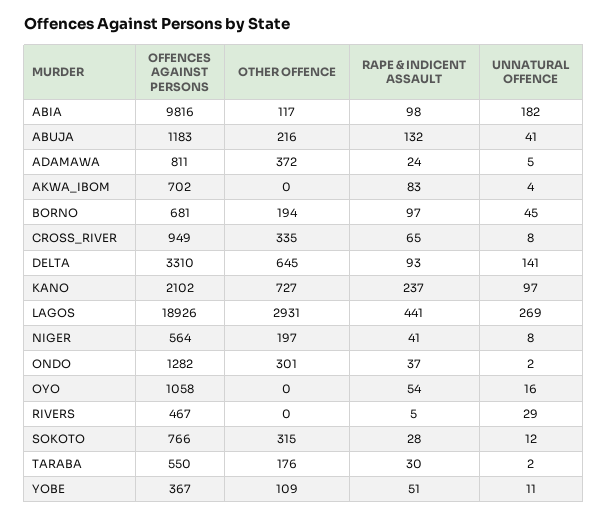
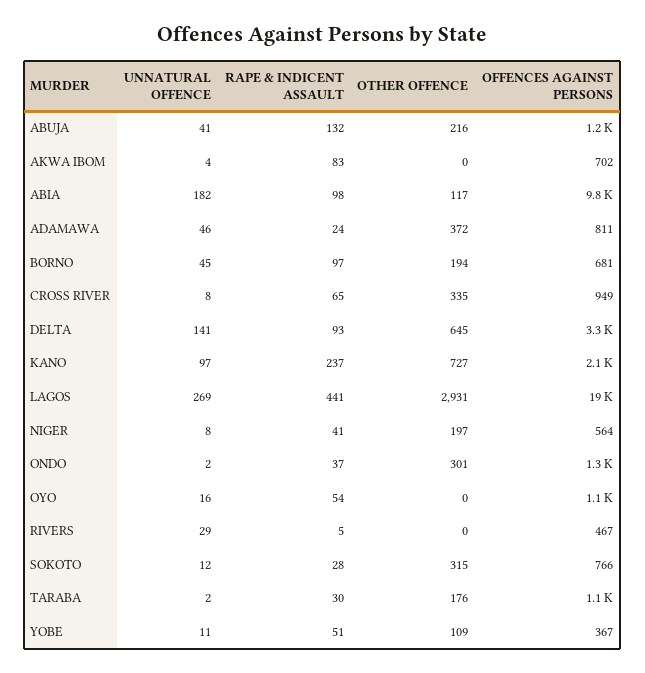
  {
    "OFFENCES AGAINST PERSONS": {
      "ABIA": 9816,
      "ABUJA": 1183,
      "ADAMAWA": 811,
      "AKWA_IBOM": 702,
      "BORNO": 681,
      "CROSS_RIVER": 949,
      "DELTA": 3310,
      "KANO": 2102,
      "LAGOS": 18926,
      "NIGER": 564,
      "ONDO": 1282,
      "OYO": 1058,
      "RIVERS": 467,
      "SOKOTO": 766,
-     "TARABA": 550,
+     "TARABA": 1100,
      "YOBE": 367
    },
    "OTHER OFFENCE": {
      "ABIA": 117,
      "ABUJA": 216,
      "ADAMAWA": 372,
      "AKWA_IBOM": 0,
      "BORNO": 194,
      "CROSS_RIVER": 335,
      "DELTA": 645,
      "KANO": 727,
      "LAGOS": 2931,
      "NIGER": 197,
      "ONDO": 301,
      "OYO": 0,
      "RIVERS": 0,
      "SOKOTO": 315,
      "TARABA": 176,
      "YOBE": 109
    },
    "RAPE & INDICENT ASSAULT": {
      "ABIA": 98,
      "ABUJA": 132,
      "ADAMAWA": 24,
      "AKWA_IBOM": 83,
      "BORNO": 97,
      "CROSS_RIVER": 65,
      "DELTA": 93,
      "KANO": 237,
      "LAGOS": 441,
      "NIGER": 41,
      "ONDO": 37,
      "OYO": 54,
      "RIVERS": 5,
      "SOKOTO": 28,
      "TARABA": 30,
      "YOBE": 51
    },
    "UNNATURAL OFFENCE": {
      "ABIA": 182,
      "ABUJA": 41,
-     "ADAMAWA": 5,
+     "ADAMAWA": 46,
      "AKWA_IBOM": 4,
      "BORNO": 45,
      "CROSS_RIVER": 8,
      "DELTA": 141,
      "KANO": 97,
      "LAGOS": 269,
      "NIGER": 8,
      "ONDO": 2,
      "OYO": 16,
      "RIVERS": 29,
      "SOKOTO": 12,
      "TARABA": 2,
      "YOBE": 11
    }
  }

